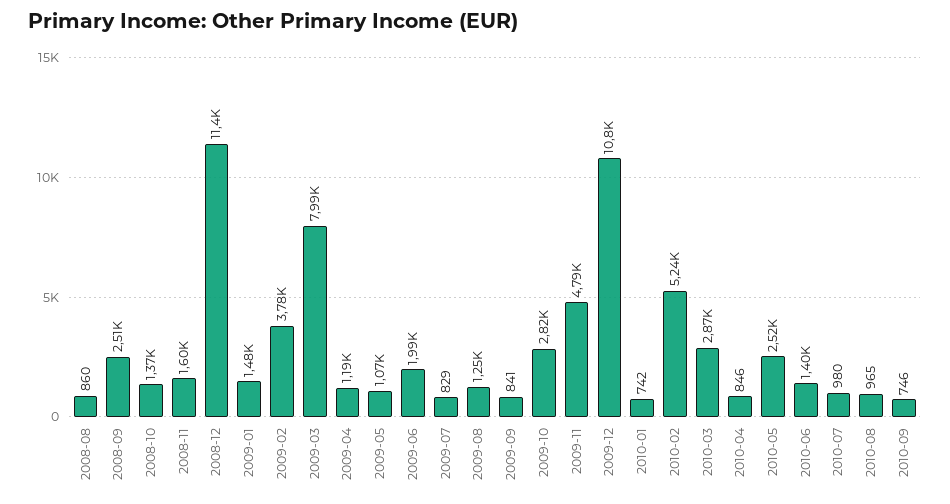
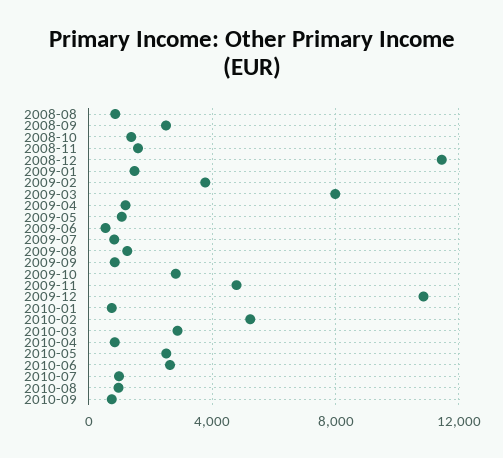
  {
    "2008-08": 860,
    "2008-09": 2510,
    "2008-10": 1370,
    "2008-11": 1600,
    "2008-12": 11400,
    "2009-01": 1480,
    "2009-02": 3780,
    "2009-03": 7990,
    "2009-04": 1190,
    "2009-05": 1070,
-   "2009-06": 1990,
+   "2009-06": 500,
    "2009-07": 829,
    "2009-08": 1250,
    "2009-09": 841,
    "2009-10": 2820,
    "2009-11": 4790,
    "2009-12": 10800,
    "2010-01": 742,
    "2010-02": 5240,
    "2010-03": 2870,
    "2010-04": 846,
    "2010-05": 2520,
-   "2010-06": 1400,
+   "2010-06": 2500,
    "2010-07": 980,
    "2010-08": 965,
    "2010-09": 746
  }

